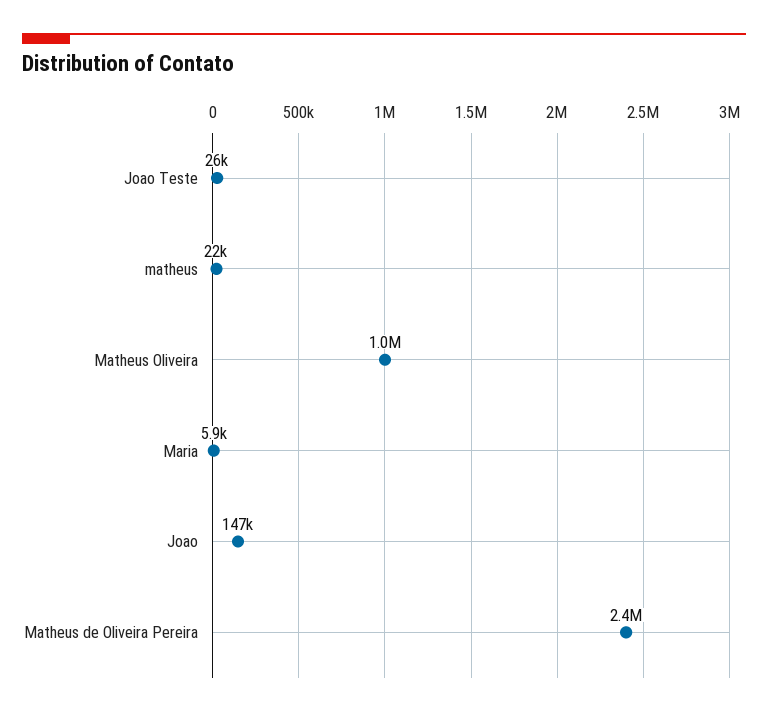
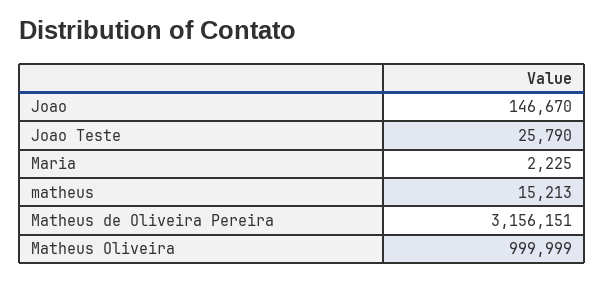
  {
    "Joao Teste": 25790,
-   "matheus": 22000,
+   "matheus": 15213,
    "Matheus Oliveira": 999999,
-   "Maria": 5900,
+   "Maria": 2225,
    "Joao": 146670,
-   "Matheus de Oliveira Pereira": 2400000
+   "Matheus de Oliveira Pereira": 3156151
  }

